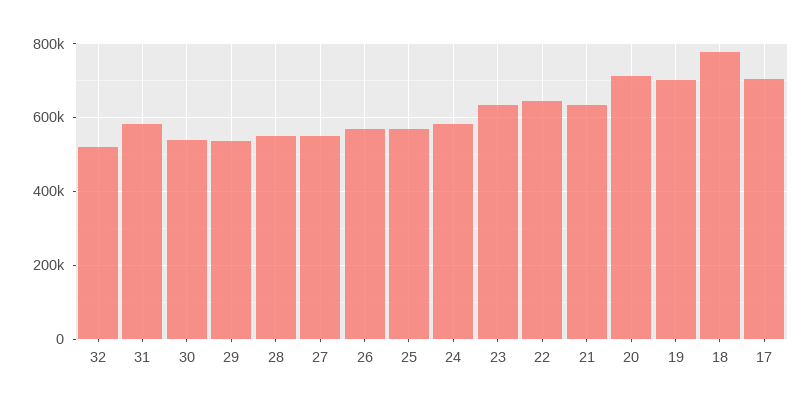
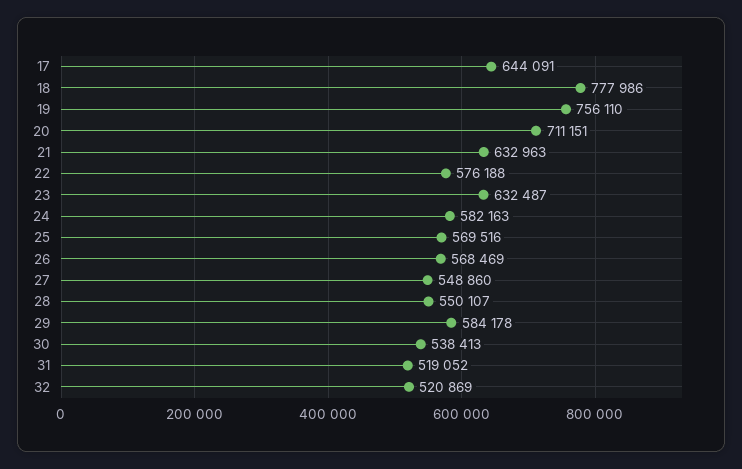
  {
    "32": 520869,
-   "31": 580000,
+   "31": 519052,
    "30": 538413,
-   "29": 540000,
+   "29": 584178,
    "28": 550107,
    "27": 548860,
    "26": 568469,
    "25": 569516,
    "24": 582163,
    "23": 632487,
-   "22": 640000,
+   "22": 576188,
    "21": 632963,
    "20": 711151,
-   "19": 700000,
+   "19": 756110,
    "18": 777986,
-   "17": 700000
+   "17": 644091
  }

